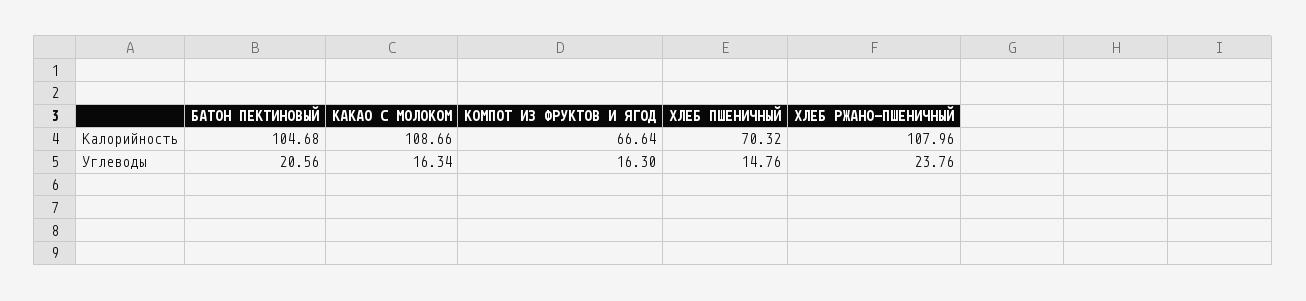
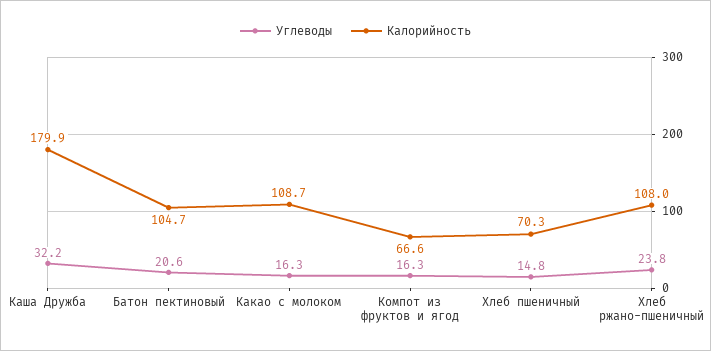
  {
    "Калорийность": {
      "БАТОН ПЕКТИНОВЫЙ": 104.68,
      "КАКАО С МОЛОКОМ": 108.66,
      "КОМПОТ ИЗ ФРУКТОВ И ЯГОД": 66.64,
      "ХЛЕБ ПШЕНИЧНЫЙ": 70.32,
-     "ХЛЕБ РЖАНО-ПШЕНИЧНЫЙ": 107.96
+     "ХЛЕБ РЖАНО-ПШЕНИЧНЫЙ": 107.96,
+     "Каша Дружба": 179.9
    },
    "Углеводы": {
      "БАТОН ПЕКТИНОВЫЙ": 20.56,
      "КАКАО С МОЛОКОМ": 16.34,
      "КОМПОТ ИЗ ФРУКТОВ И ЯГОД": 16.3,
      "ХЛЕБ ПШЕНИЧНЫЙ": 14.76,
-     "ХЛЕБ РЖАНО-ПШЕНИЧНЫЙ": 23.76
+     "ХЛЕБ РЖАНО-ПШЕНИЧНЫЙ": 23.76,
+     "Каша Дружба": 32.2
    }
  }

